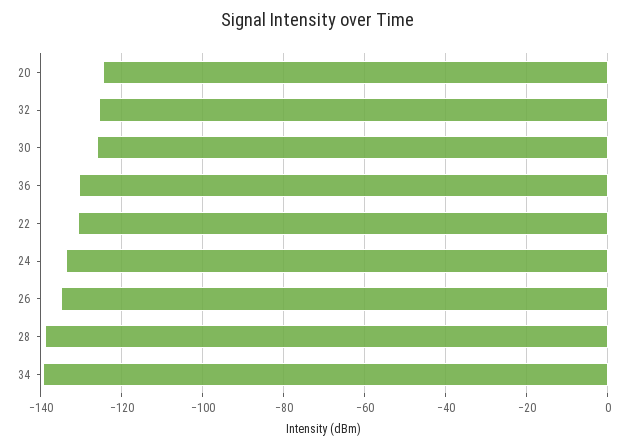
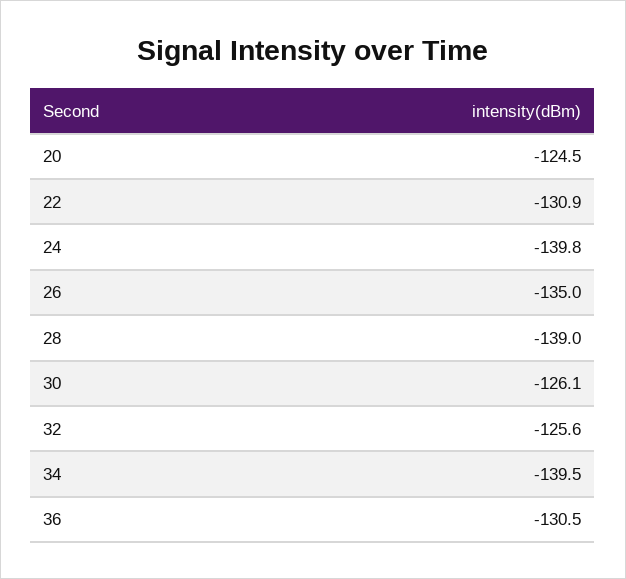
  {
    "20": -124.5,
    "32": -125.6,
    "30": -126.1,
    "36": -130.5,
    "22": -130.9,
-   "24": -134,
+   "24": -139.8,
    "26": -135,
    "28": -139,
    "34": -139.5
  }

